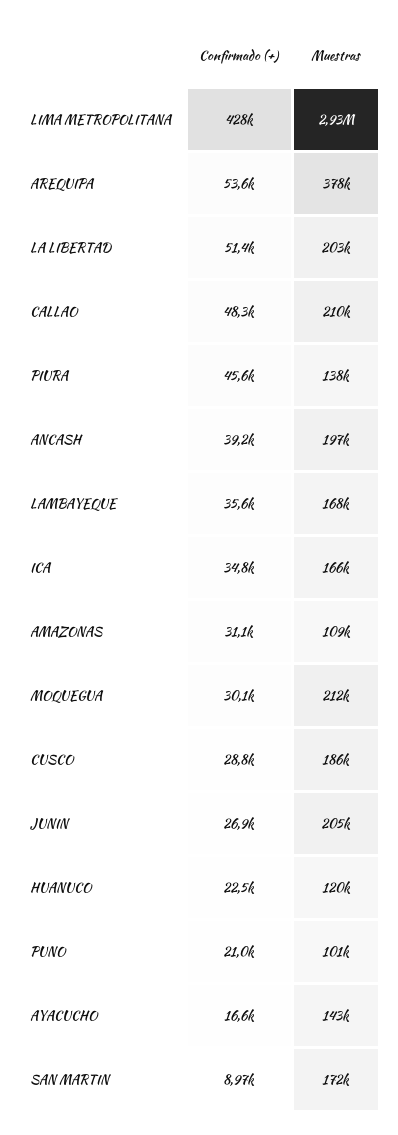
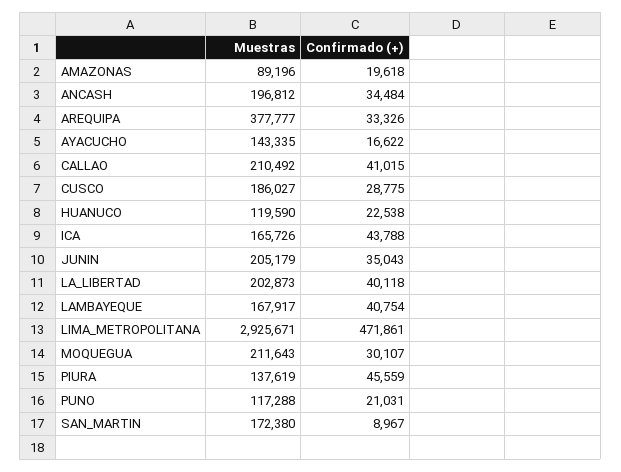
  {
    "Confirmado (+)": {
-     "LIMA METROPOLITANA": 428000,
+     "LIMA METROPOLITANA": 471861,
-     "AREQUIPA": 53600,
+     "AREQUIPA": 33326,
-     "LA LIBERTAD": 51400,
+     "LA LIBERTAD": 40118,
-     "CALLAO": 48300,
+     "CALLAO": 41015,
      "PIURA": 45559,
-     "ANCASH": 39200,
+     "ANCASH": 34484,
-     "LAMBAYEQUE": 35600,
+     "LAMBAYEQUE": 40754,
-     "ICA": 34800,
+     "ICA": 43788,
-     "AMAZONAS": 31100,
+     "AMAZONAS": 19618,
      "MOQUEGUA": 30107,
      "CUSCO": 28775,
-     "JUNIN": 26900,
+     "JUNIN": 35043,
      "HUANUCO": 22538,
      "PUNO": 21031,
      "AYACUCHO": 16622,
      "SAN MARTIN": 8967
    },
    "Muestras": {
      "LIMA METROPOLITANA": 2925671,
      "AREQUIPA": 377777,
      "LA LIBERTAD": 202873,
      "CALLAO": 210492,
      "PIURA": 137619,
      "ANCASH": 196812,
      "LAMBAYEQUE": 167917,
      "ICA": 165726,
-     "AMAZONAS": 109000,
+     "AMAZONAS": 89196,
      "MOQUEGUA": 211643,
      "CUSCO": 186027,
      "JUNIN": 205179,
      "HUANUCO": 119590,
-     "PUNO": 101000,
+     "PUNO": 117288,
      "AYACUCHO": 143335,
      "SAN MARTIN": 172380
    }
  }

